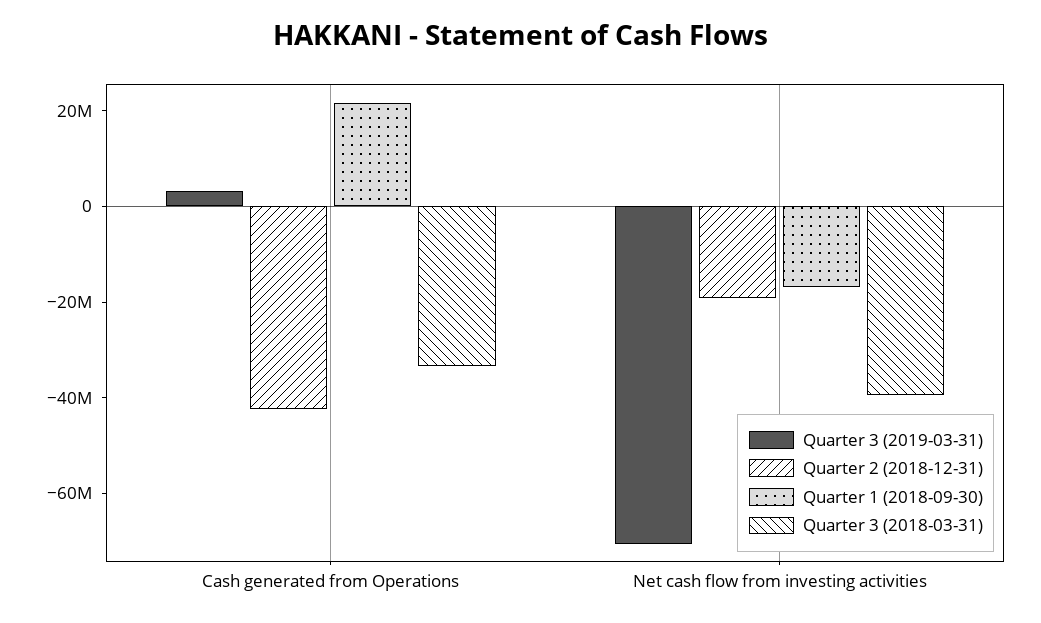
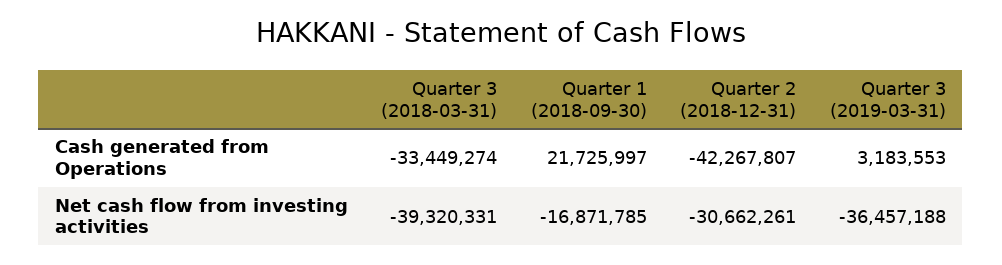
  {
    "Quarter 3 (2019-03-31)": {
      "Cash generated from Operations": 3183553,
-     "Net cash flow from investing activities": -70000000
+     "Net cash flow from investing activities": -36457188
    },
    "Quarter 2 (2018-12-31)": {
      "Cash generated from Operations": -42267807,
-     "Net cash flow from investing activities": -20000000
+     "Net cash flow from investing activities": -30662261
    },
    "Quarter 1 (2018-09-30)": {
      "Cash generated from Operations": 21725997,
      "Net cash flow from investing activities": -16871785
    },
    "Quarter 3 (2018-03-31)": {
      "Cash generated from Operations": -33449274,
      "Net cash flow from investing activities": -39320331
    }
  }

